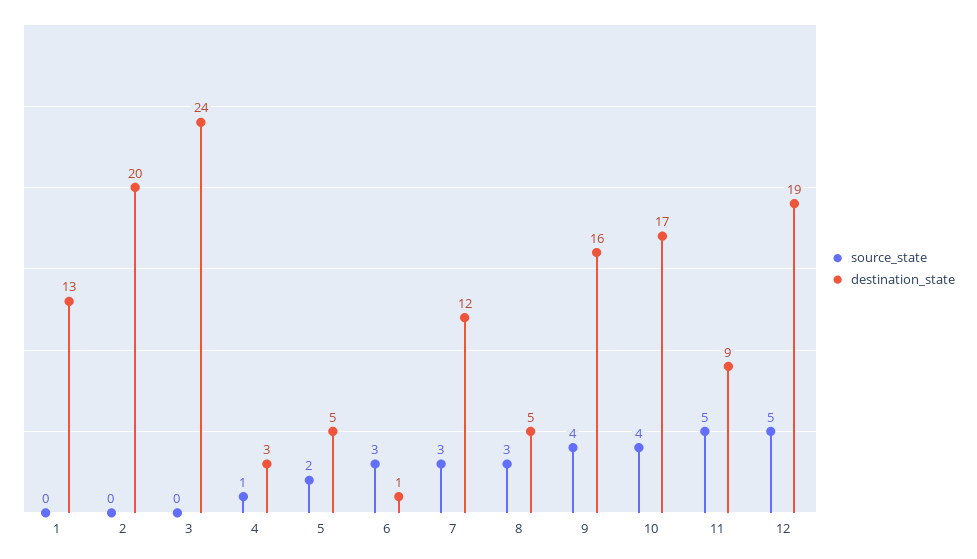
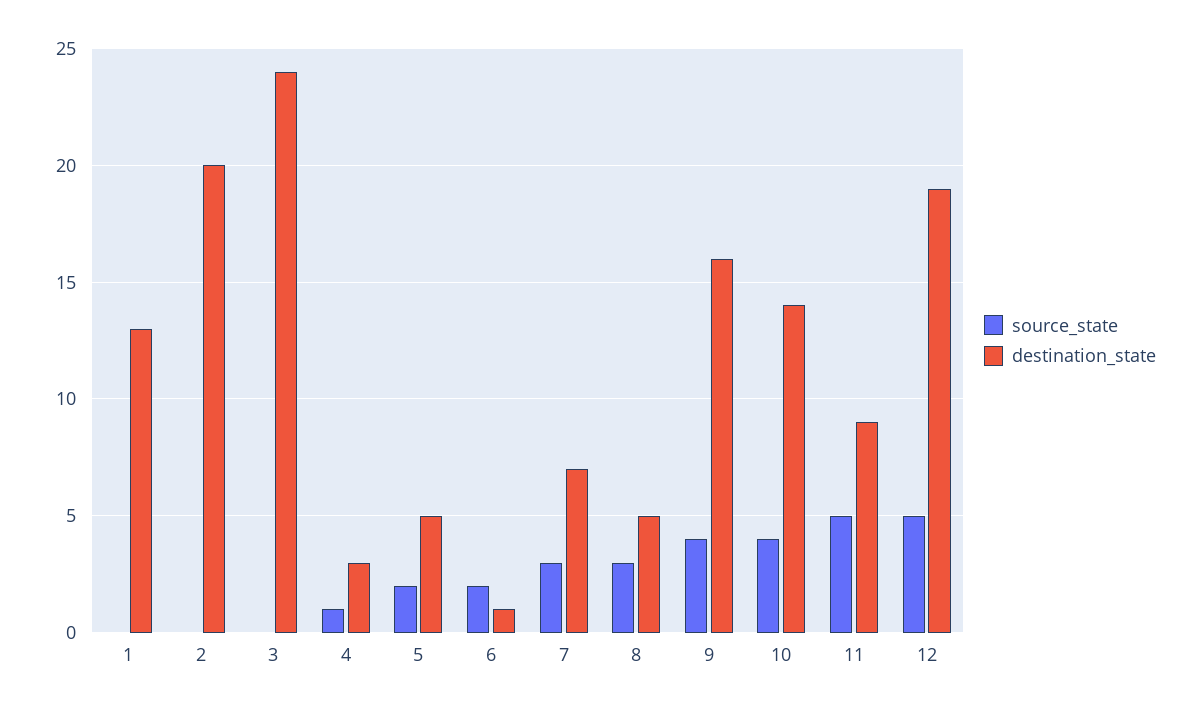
  {
    "source_state": {
      "1": 0,
      "2": 0,
      "3": 0,
      "4": 1,
      "5": 2,
-     "6": 3,
+     "6": 2,
      "7": 3,
      "8": 3,
      "9": 4,
      "10": 4,
      "11": 5,
      "12": 5
    },
    "destination_state": {
      "1": 13,
      "2": 20,
      "3": 24,
      "4": 3,
      "5": 5,
      "6": 1,
-     "7": 12,
+     "7": 7,
      "8": 5,
      "9": 16,
-     "10": 17,
+     "10": 14,
      "11": 9,
      "12": 19
    }
  }

